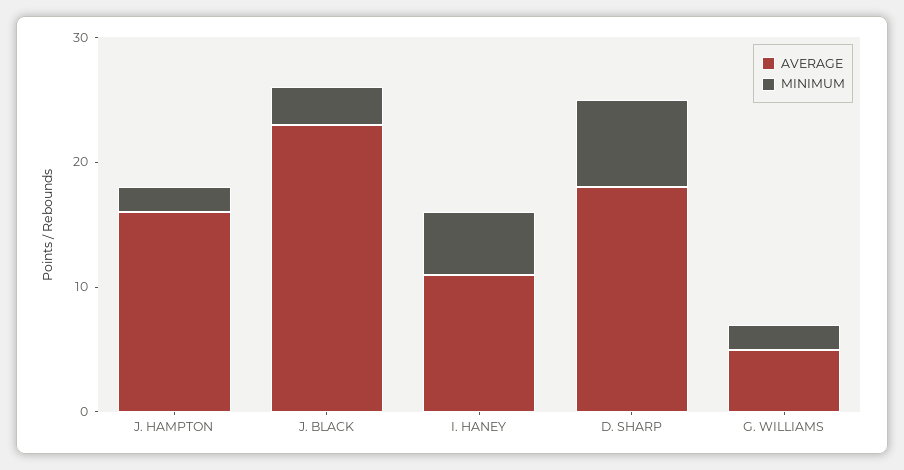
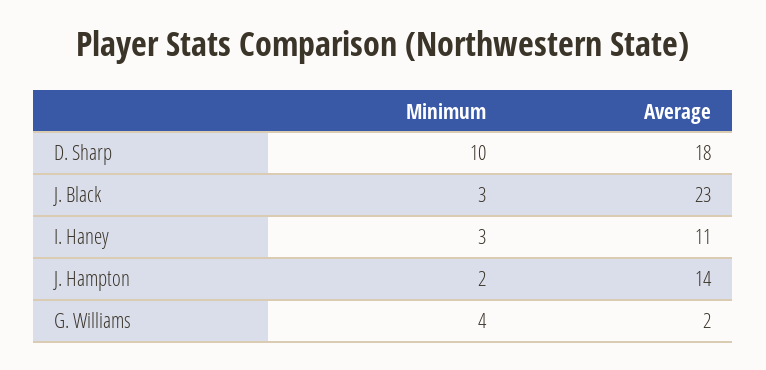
  {
    "AVERAGE": {
-     "J. HAMPTON": 16,
+     "J. HAMPTON": 14,
      "J. BLACK": 23,
      "I. HANEY": 11,
      "D. SHARP": 18,
-     "G. WILLIAMS": 5
+     "G. WILLIAMS": 2
    },
    "MINIMUM": {
      "J. HAMPTON": 2,
      "J. BLACK": 3,
-     "I. HANEY": 5,
+     "I. HANEY": 3,
-     "D. SHARP": 7,
+     "D. SHARP": 10,
-     "G. WILLIAMS": 2
+     "G. WILLIAMS": 4
    }
  }

